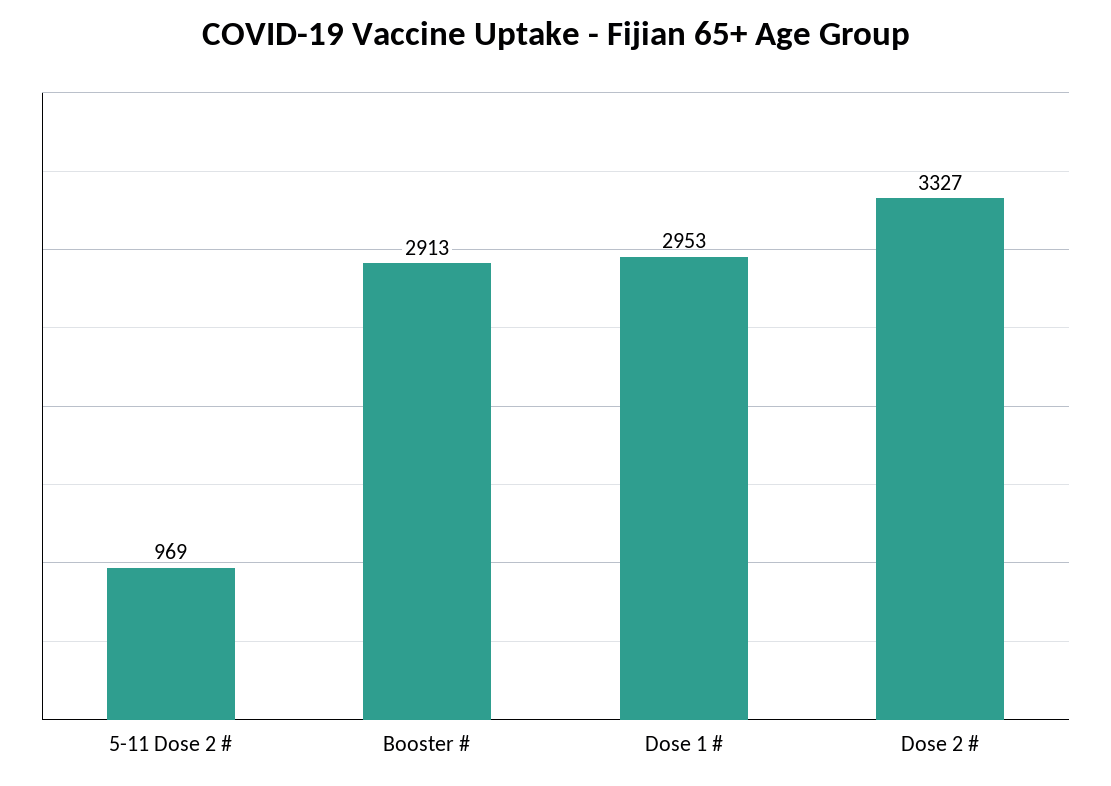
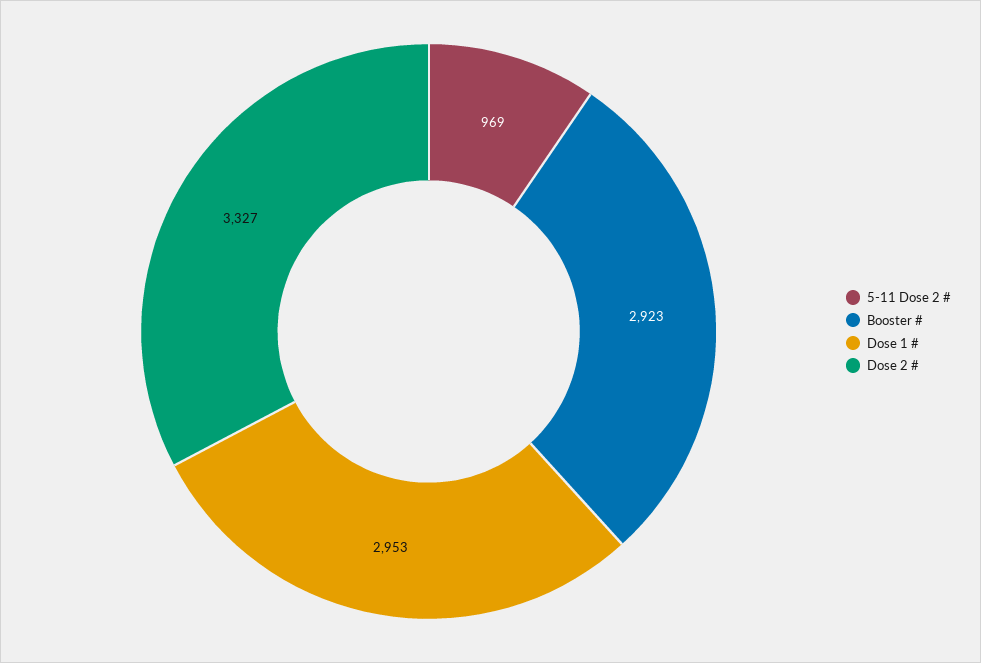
  {
    "5-11 Dose 2 #": 969,
-   "Booster #": 2913,
+   "Booster #": 2923,
    "Dose 1 #": 2953,
    "Dose 2 #": 3327
  }

